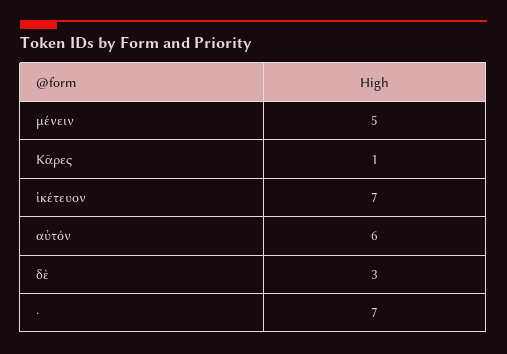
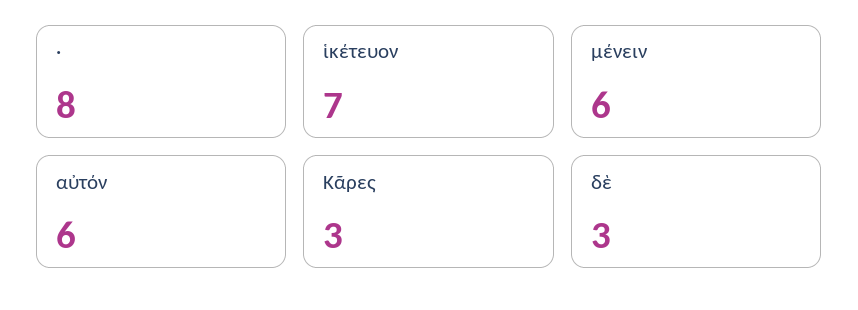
  {
-   "μένειν": 5,
+   "μένειν": 6,
-   "Κᾶρες": 1,
+   "Κᾶρες": 3,
    "ἱκέτευον": 7,
    "αὐτόν": 6,
    "δὲ": 3,
-   "·": 7
+   "·": 8
  }

